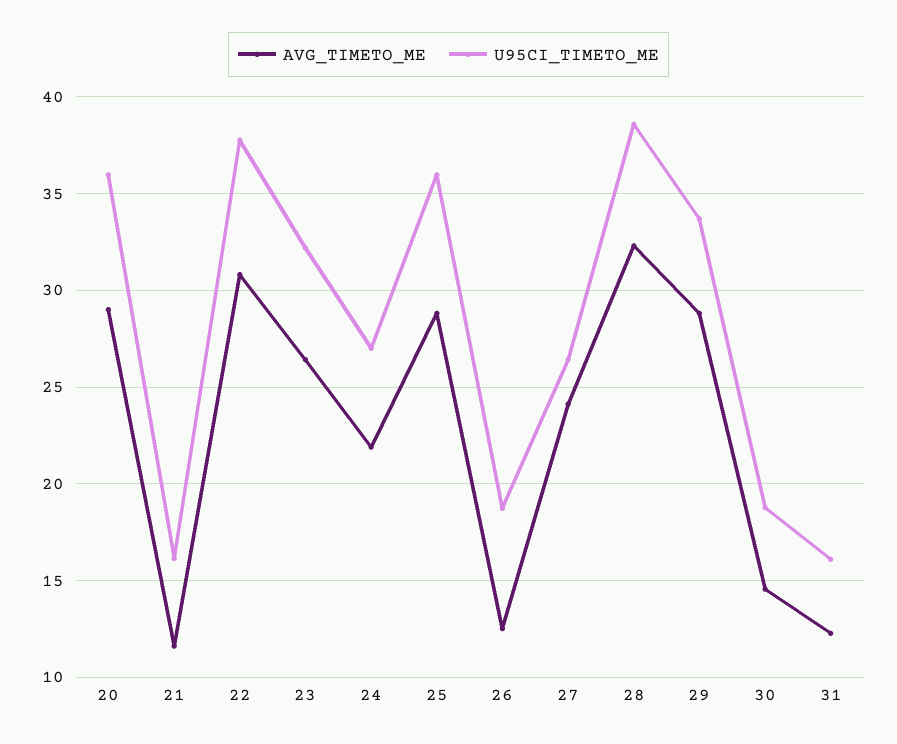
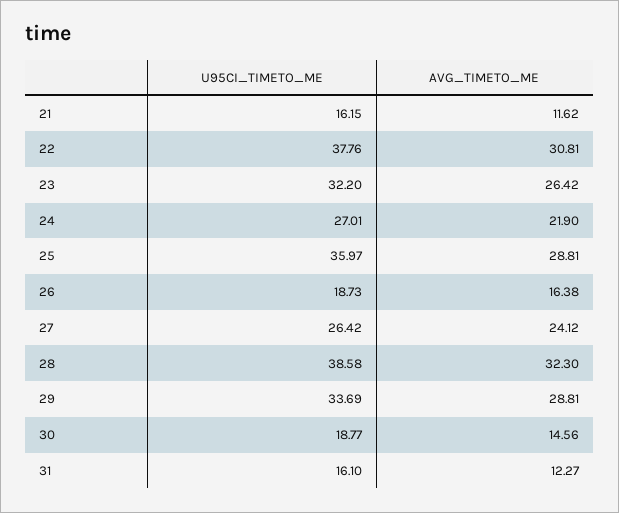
  {
    "AVG_TIMETO_ME": {
-     "20": 29,
      "21": 11.62,
      "22": 30.81,
      "23": 26.42,
      "24": 21.9,
      "25": 28.81,
-     "26": 12.5,
+     "26": 16.38,
      "27": 24.12,
      "28": 32.3,
      "29": 28.81,
      "30": 14.56,
      "31": 12.27
    },
    "U95CI_TIMETO_ME": {
-     "20": 36,
      "21": 16.15,
      "22": 37.76,
      "23": 32.2,
      "24": 27.01,
      "25": 35.97,
      "26": 18.73,
      "27": 26.42,
      "28": 38.58,
      "29": 33.69,
      "30": 18.77,
      "31": 16.1
    }
  }

